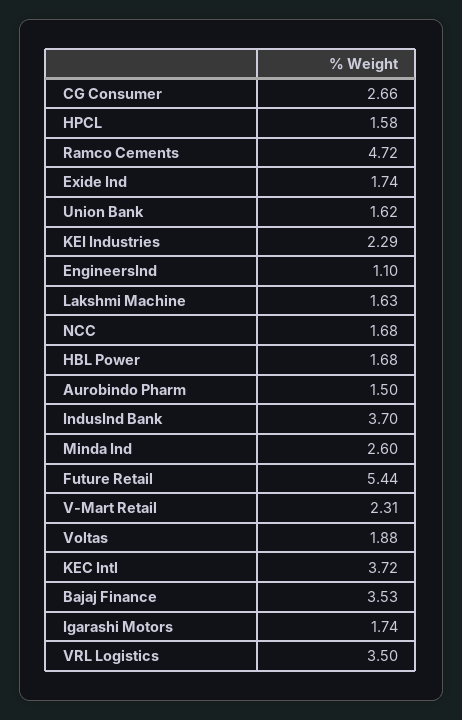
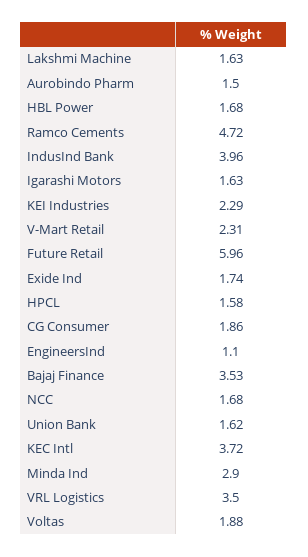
  {
-   "CG Consumer": 2.66,
+   "CG Consumer": 1.86,
    "HPCL": 1.58,
    "Ramco Cements": 4.72,
    "Exide Ind": 1.74,
    "Union Bank": 1.62,
    "KEI Industries": 2.29,
    "EngineersInd": 1.1,
    "Lakshmi Machine": 1.63,
    "NCC": 1.68,
    "HBL Power": 1.68,
    "Aurobindo Pharm": 1.5,
-   "IndusInd Bank": 3.7,
+   "IndusInd Bank": 3.96,
-   "Minda Ind": 2.6,
+   "Minda Ind": 2.9,
-   "Future Retail": 5.44,
+   "Future Retail": 5.96,
    "V-Mart Retail": 2.31,
    "Voltas": 1.88,
    "KEC Intl": 3.72,
    "Bajaj Finance": 3.53,
-   "Igarashi Motors": 1.74,
+   "Igarashi Motors": 1.63,
    "VRL Logistics": 3.5
  }

